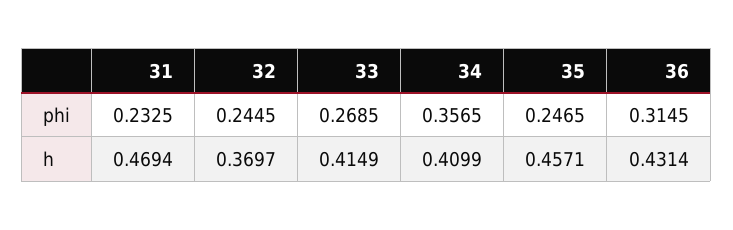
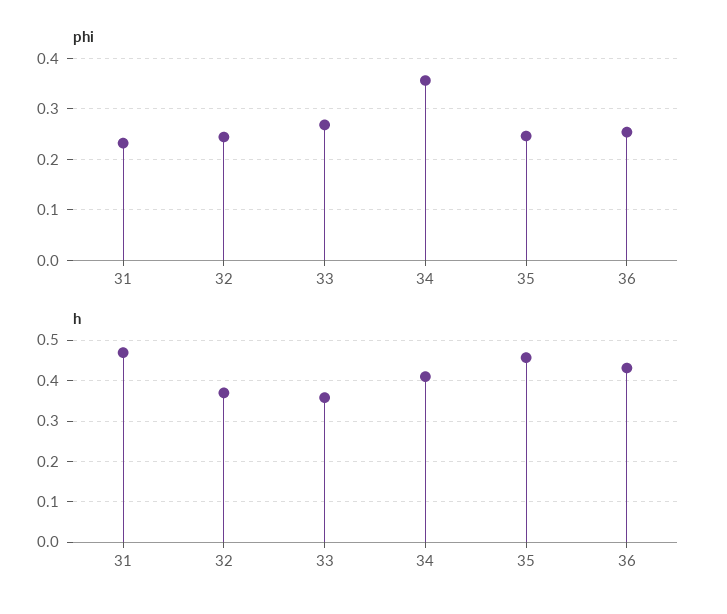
  {
    "phi": {
      "31": 0.2325,
      "32": 0.2445,
      "33": 0.2685,
      "34": 0.3565,
      "35": 0.2465,
-     "36": 0.3145
+     "36": 0.26
    },
    "h": {
      "31": 0.4694,
      "32": 0.3697,
-     "33": 0.4149,
+     "33": 0.36,
      "34": 0.4099,
      "35": 0.4571,
      "36": 0.4314
    }
  }

